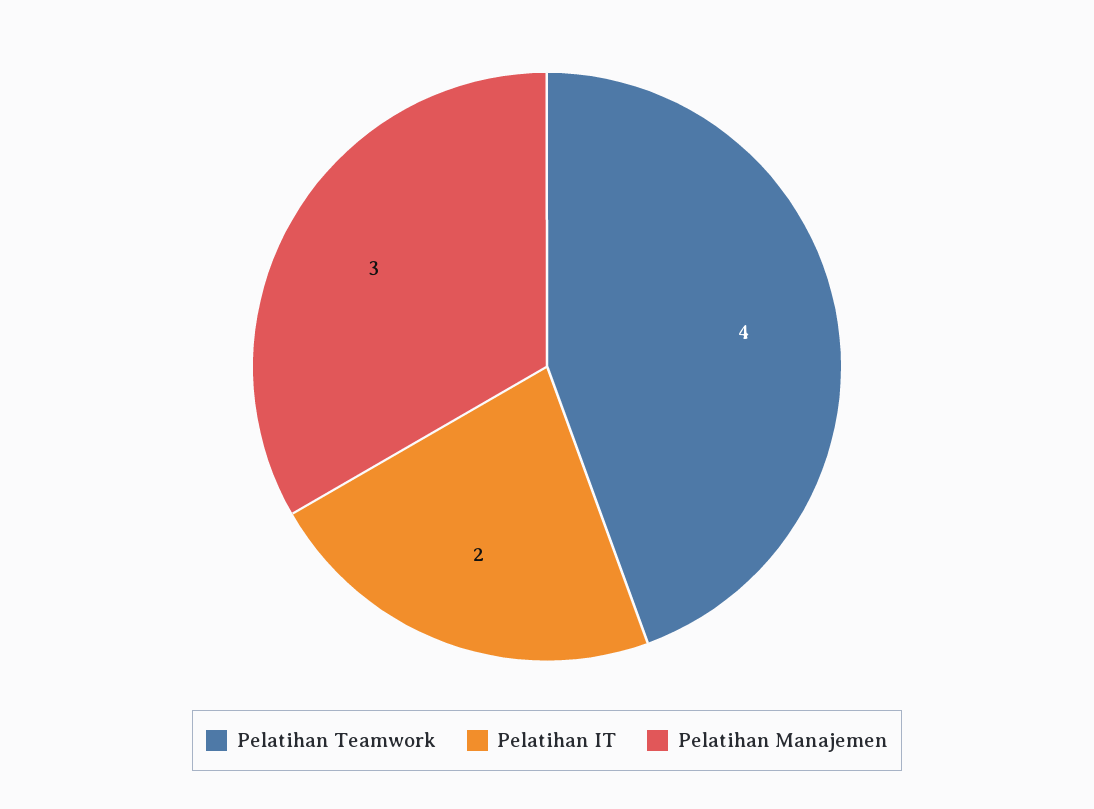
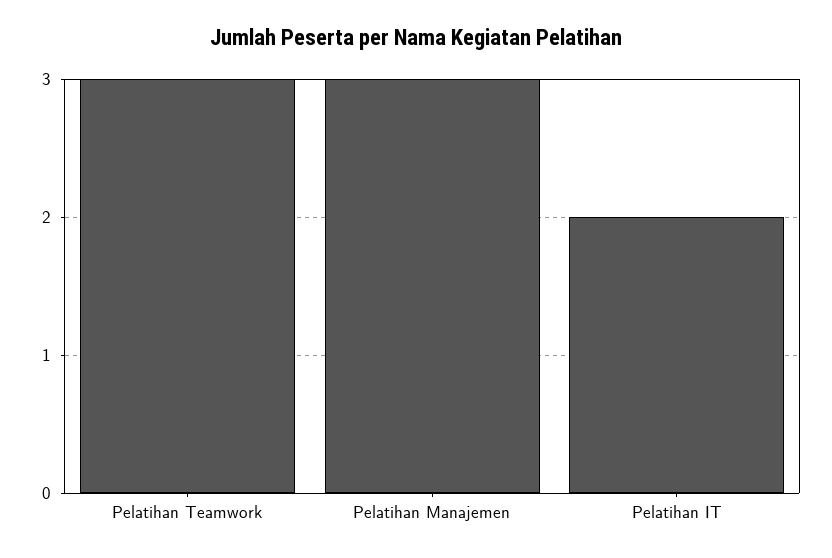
  {
-   "Pelatihan Teamwork": 4,
+   "Pelatihan Teamwork": 3,
    "Pelatihan IT": 2,
    "Pelatihan Manajemen": 3
  }

